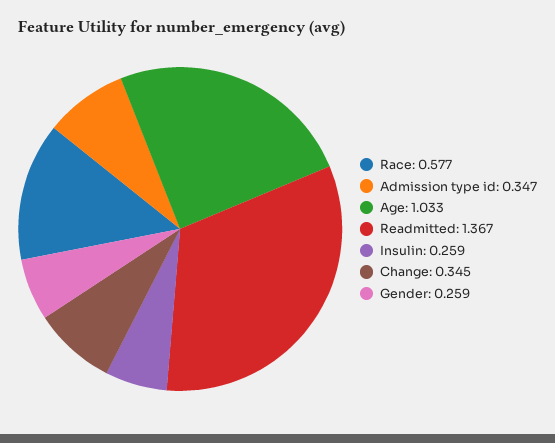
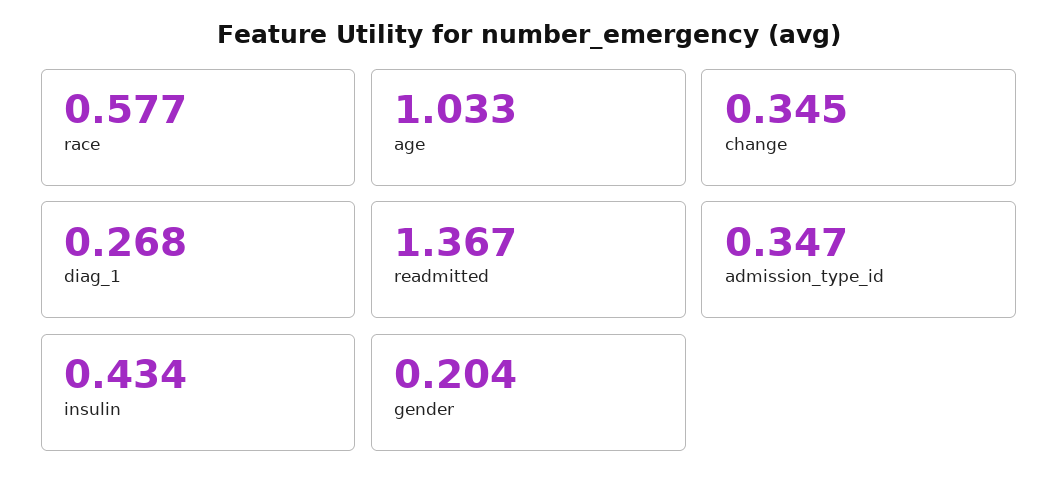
  {
    "Race": 0.577,
    "Admission type id": 0.347,
    "Age": 1.033,
    "Readmitted": 1.367,
-   "Insulin": 0.259,
+   "Insulin": 0.434,
    "Change": 0.345,
-   "Gender": 0.259
+   "Gender": 0.204,
+   "diag_1": 0.268
  }

